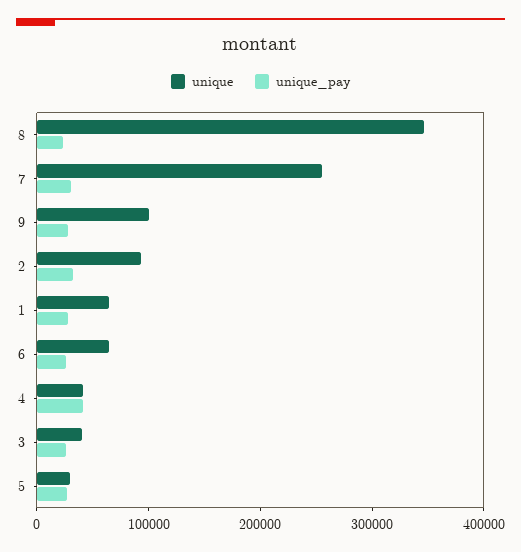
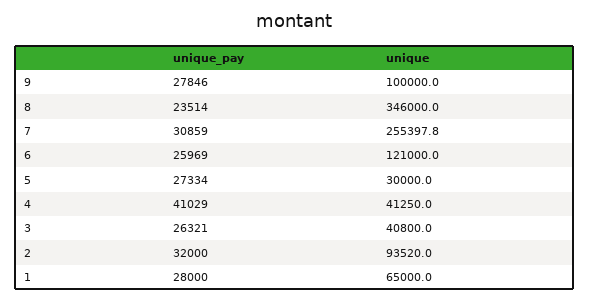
  {
    "unique": {
      "8": 346000,
      "7": 255397.8,
      "9": 100000,
      "2": 93520,
      "1": 65000,
-     "6": 60000,
+     "6": 121000,
      "4": 41250,
      "3": 40800,
      "5": 30000
    },
    "unique_pay": {
      "8": 23514,
      "7": 30859,
      "9": 27846,
      "2": 32000,
      "1": 28000,
      "6": 25969,
      "4": 41029,
      "3": 26321,
      "5": 27334
    }
  }

